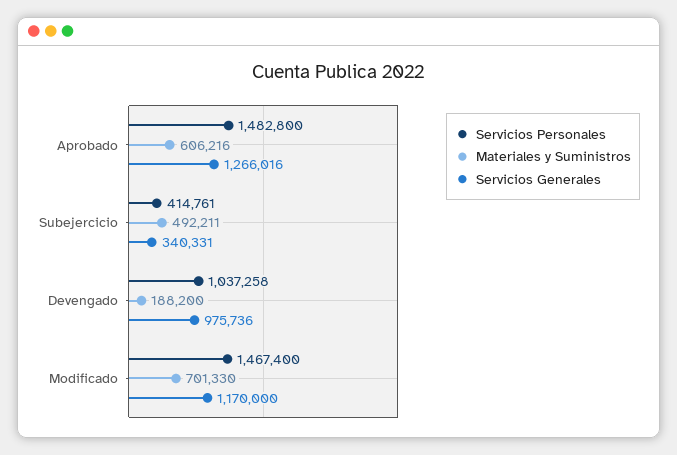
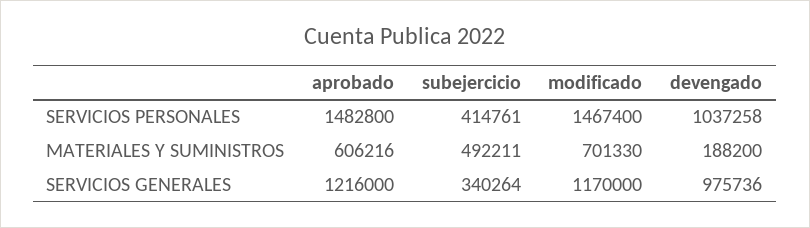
  {
    "Servicios Personales": {
      "Aprobado": 1482800,
      "Subejercicio": 414761,
      "Devengado": 1037258,
      "Modificado": 1467400
    },
    "Materiales y Suministros": {
      "Aprobado": 606216,
      "Subejercicio": 492211,
      "Devengado": 188200,
      "Modificado": 701330
    },
    "Servicios Generales": {
-     "Aprobado": 1266016,
+     "Aprobado": 1216000,
-     "Subejercicio": 340331,
+     "Subejercicio": 340264,
      "Devengado": 975736,
      "Modificado": 1170000
    }
  }

